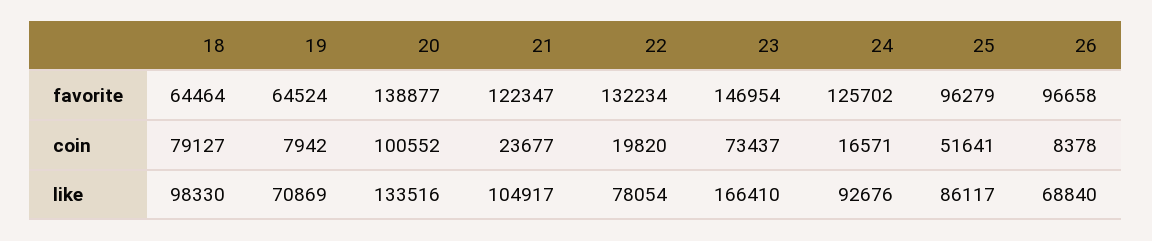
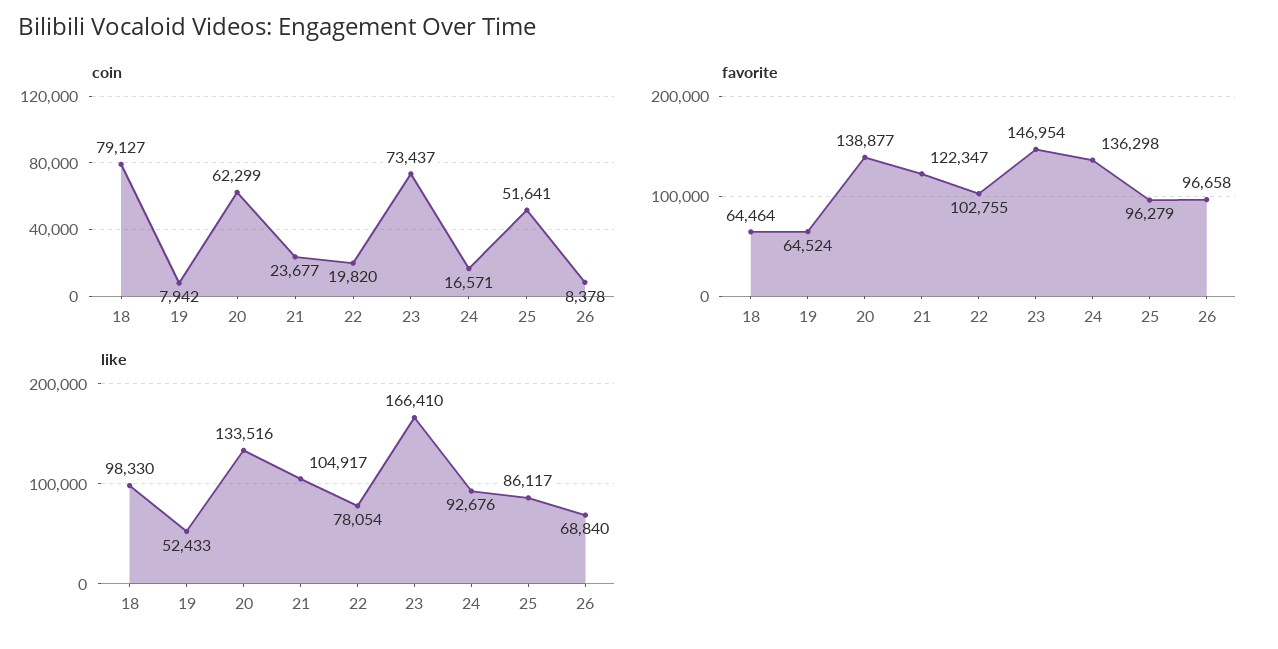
  {
    "favorite": {
      "18": 64464,
      "19": 64524,
      "20": 138877,
      "21": 122347,
-     "22": 132234,
+     "22": 102755,
      "23": 146954,
-     "24": 125702,
+     "24": 136298,
      "25": 96279,
      "26": 96658
    },
    "coin": {
      "18": 79127,
      "19": 7942,
-     "20": 100552,
+     "20": 62299,
      "21": 23677,
      "22": 19820,
      "23": 73437,
      "24": 16571,
      "25": 51641,
      "26": 8378
    },
    "like": {
      "18": 98330,
-     "19": 70869,
+     "19": 52433,
      "20": 133516,
      "21": 104917,
      "22": 78054,
      "23": 166410,
      "24": 92676,
      "25": 86117,
      "26": 68840
    }
  }

